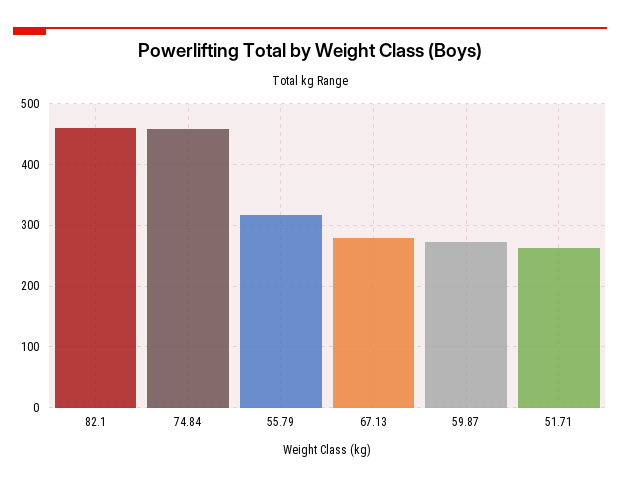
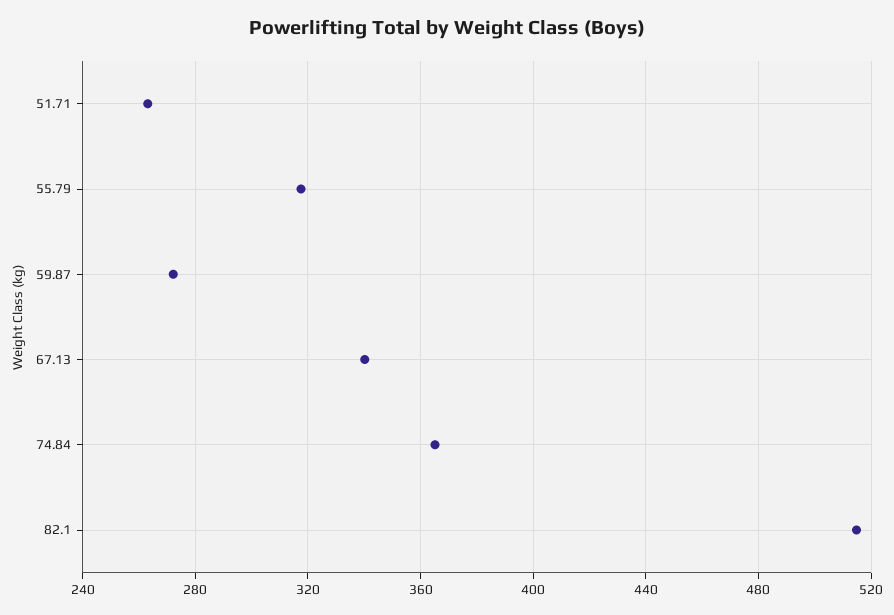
  {
-   "82.1": 460,
+   "82.1": 515,
-   "74.84": 460,
+   "74.84": 365,
    "55.79": 320,
-   "67.13": 280,
+   "67.13": 340,
    "59.87": 270,
    "51.71": 265
  }

